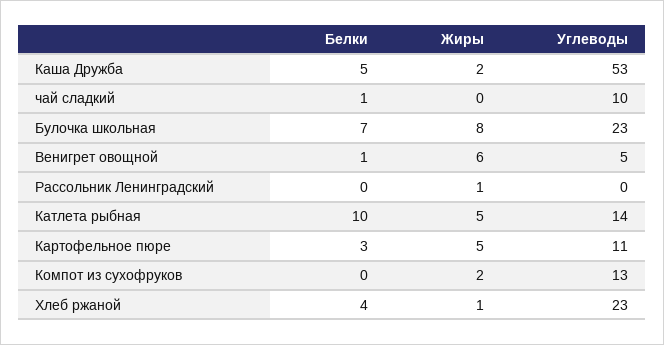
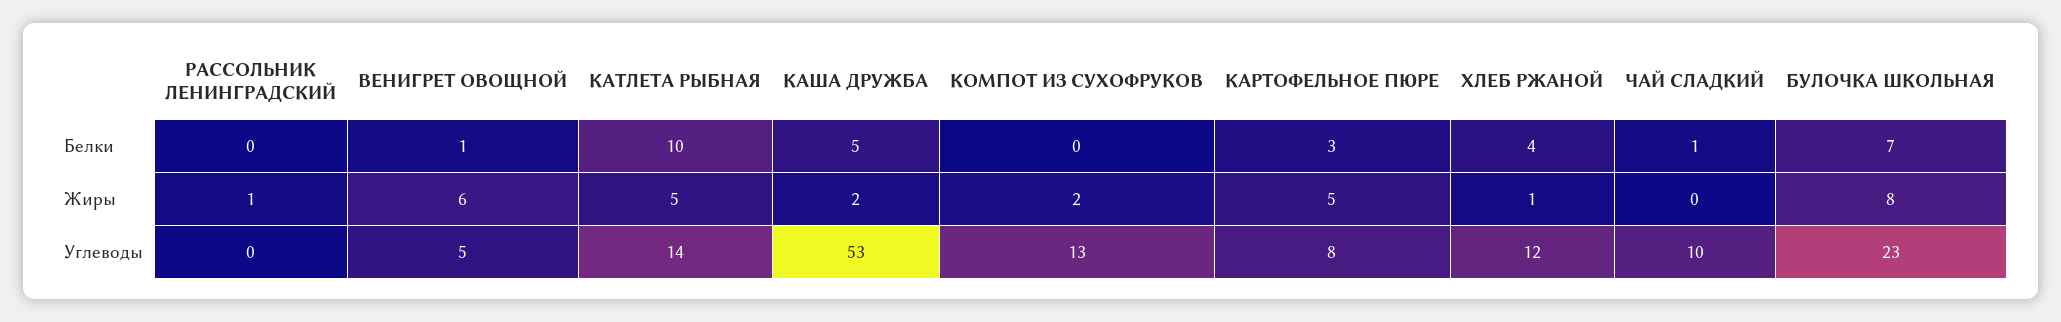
  {
    "Белки": {
      "Каша Дружба": 5,
      "чай сладкий": 1,
      "Булочка школьная": 7,
      "Венигрет овощной": 1,
      "Рассольник Ленинградский": 0,
      "Катлета рыбная": 10,
      "Картофельное пюре": 3,
      "Компот из сухофруков": 0,
      "Хлеб ржаной": 4
    },
    "Жиры": {
      "Каша Дружба": 2,
      "чай сладкий": 0,
      "Булочка школьная": 8,
      "Венигрет овощной": 6,
      "Рассольник Ленинградский": 1,
      "Катлета рыбная": 5,
      "Картофельное пюре": 5,
      "Компот из сухофруков": 2,
      "Хлеб ржаной": 1
    },
    "Углеводы": {
      "Каша Дружба": 53,
      "чай сладкий": 10,
      "Булочка школьная": 23,
      "Венигрет овощной": 5,
      "Рассольник Ленинградский": 0,
      "Катлета рыбная": 14,
-     "Картофельное пюре": 11,
+     "Картофельное пюре": 8,
      "Компот из сухофруков": 13,
-     "Хлеб ржаной": 23
+     "Хлеб ржаной": 12
    }
  }

